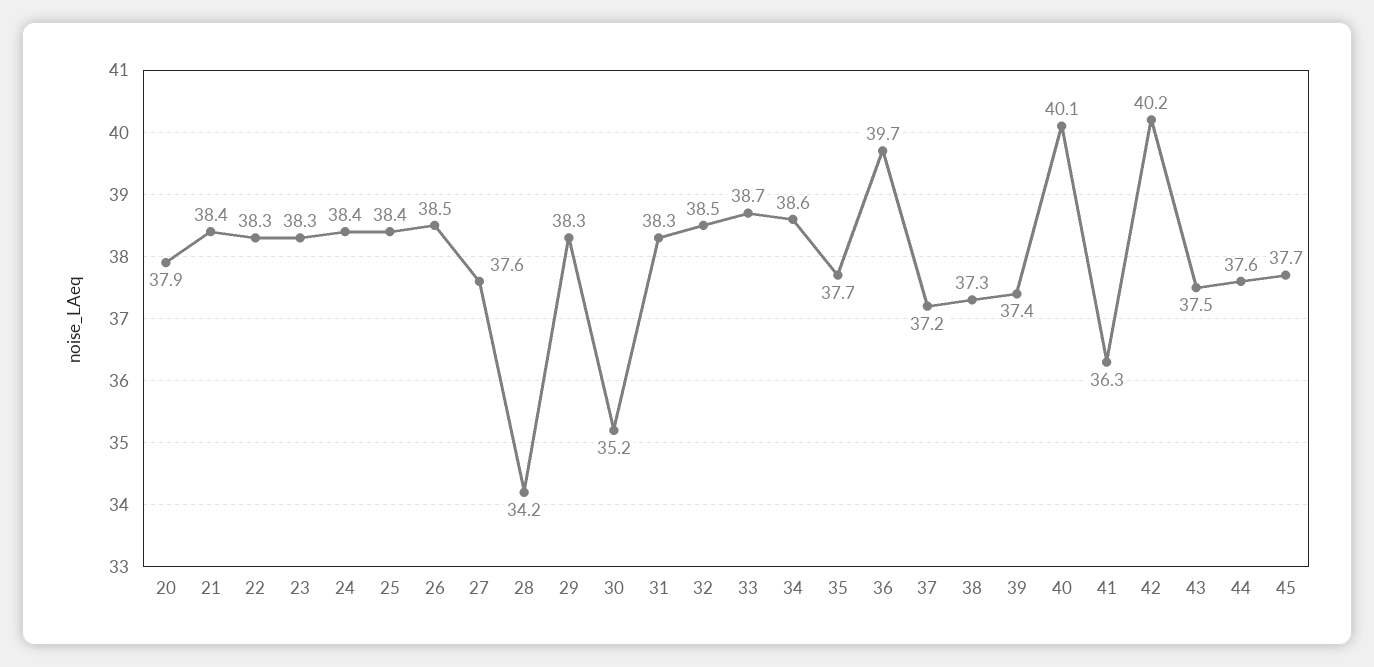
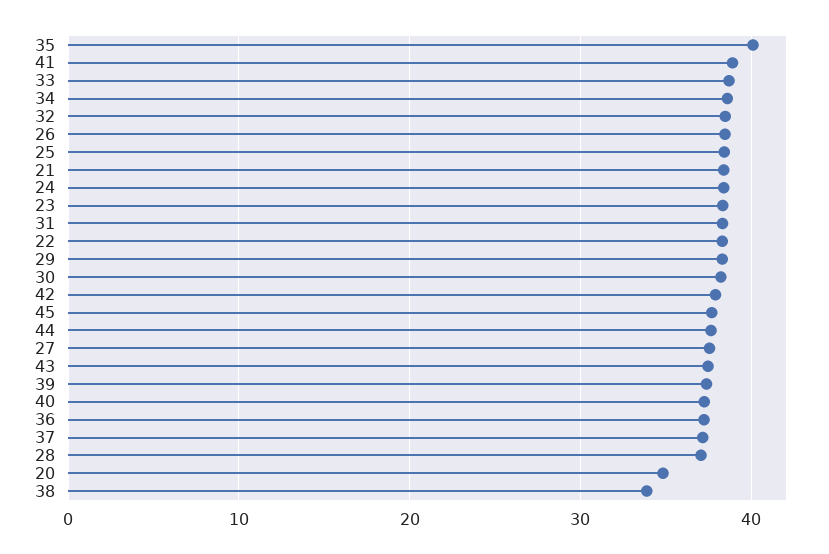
  {
-   "20": 37.9,
+   "20": 35,
    "21": 38.4,
    "22": 38.3,
    "23": 38.3,
    "24": 38.4,
    "25": 38.4,
    "26": 38.5,
    "27": 37.6,
-   "28": 34.2,
+   "28": 37,
    "29": 38.3,
-   "30": 35.2,
+   "30": 38,
    "31": 38.3,
    "32": 38.5,
    "33": 38.7,
    "34": 38.6,
-   "35": 37.7,
+   "35": 40,
-   "36": 39.7,
+   "36": 37,
    "37": 37.2,
-   "38": 37.3,
+   "38": 34,
    "39": 37.4,
-   "40": 40.1,
+   "40": 37,
-   "41": 36.3,
+   "41": 39,
-   "42": 40.2,
+   "42": 38,
    "43": 37.5,
    "44": 37.6,
    "45": 37.7
  }

